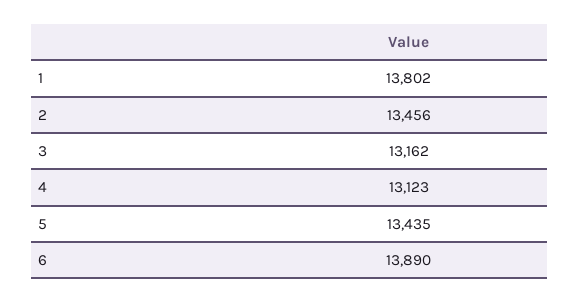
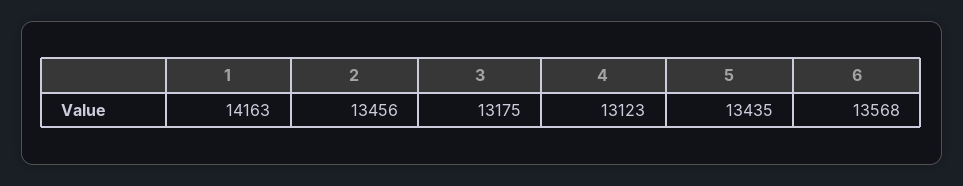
  {
-   "1": 13802,
+   "1": 14163,
    "2": 13456,
-   "3": 13162,
+   "3": 13175,
    "4": 13123,
    "5": 13435,
-   "6": 13890
+   "6": 13568
  }

